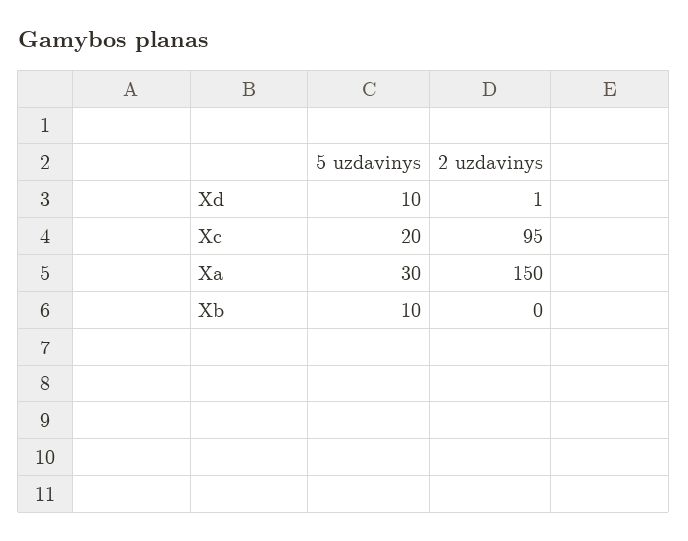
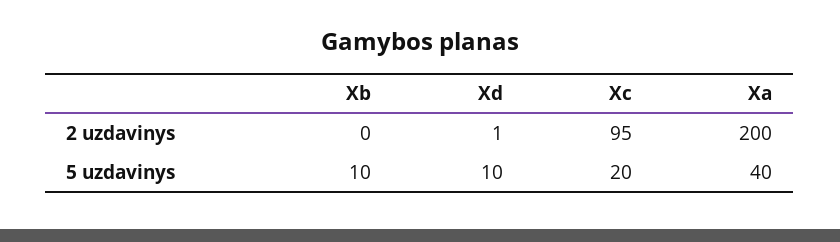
  {
    "5 uzdavinys": {
      "Xd": 10,
      "Xc": 20,
-     "Xa": 30,
+     "Xa": 40,
      "Xb": 10
    },
    "2 uzdavinys": {
      "Xd": 1,
      "Xc": 95,
-     "Xa": 150,
+     "Xa": 200,
      "Xb": 0
    }
  }

